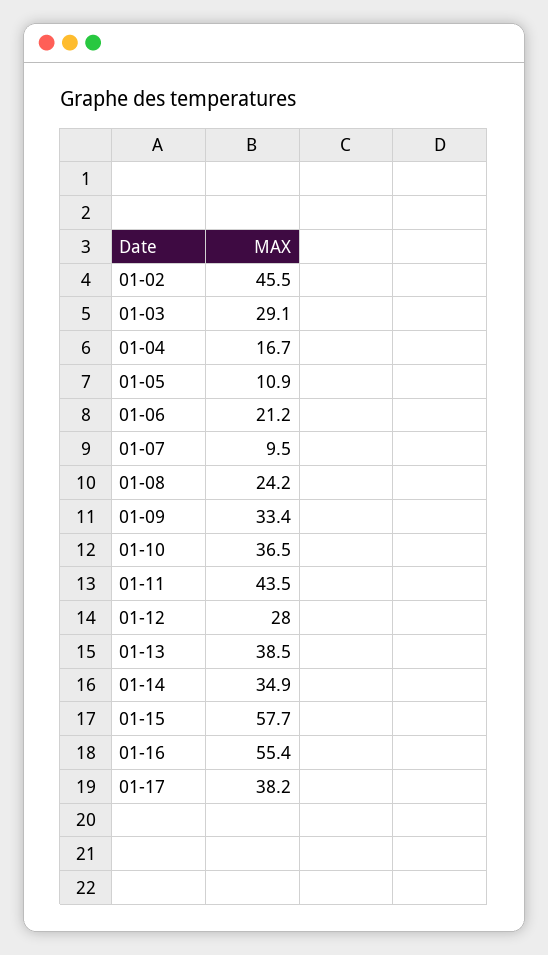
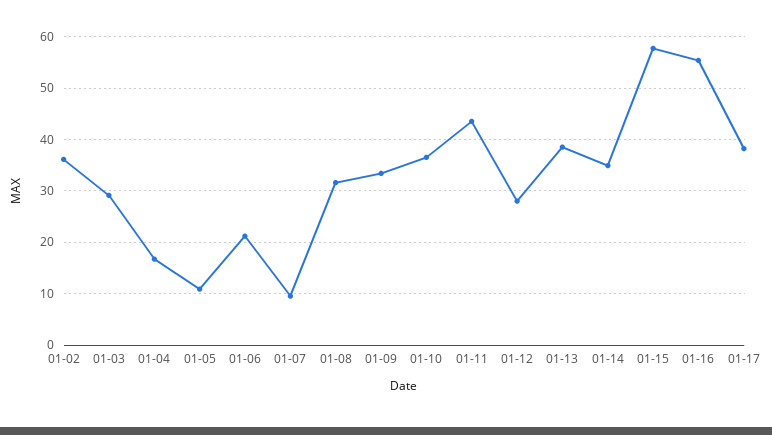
  {
-   "01-02": 45.5,
+   "01-02": 36,
    "01-03": 29.1,
    "01-04": 16.7,
    "01-05": 10.9,
    "01-06": 21.2,
    "01-07": 9.5,
-   "01-08": 24.2,
+   "01-08": 32,
    "01-09": 33.4,
    "01-10": 36.5,
    "01-11": 43.5,
    "01-12": 28,
    "01-13": 38.5,
    "01-14": 34.9,
    "01-15": 57.7,
    "01-16": 55.4,
    "01-17": 38.2
  }

